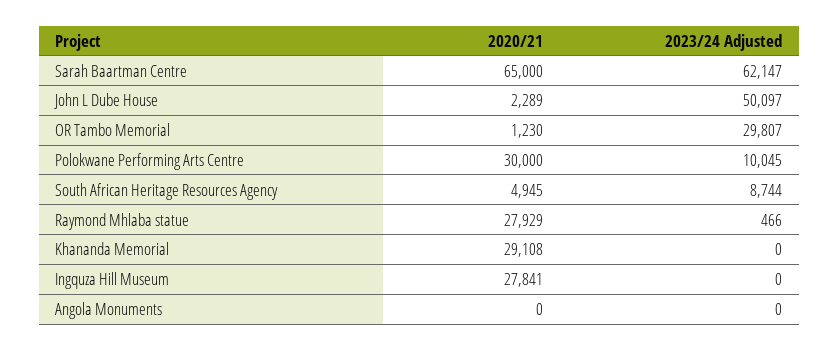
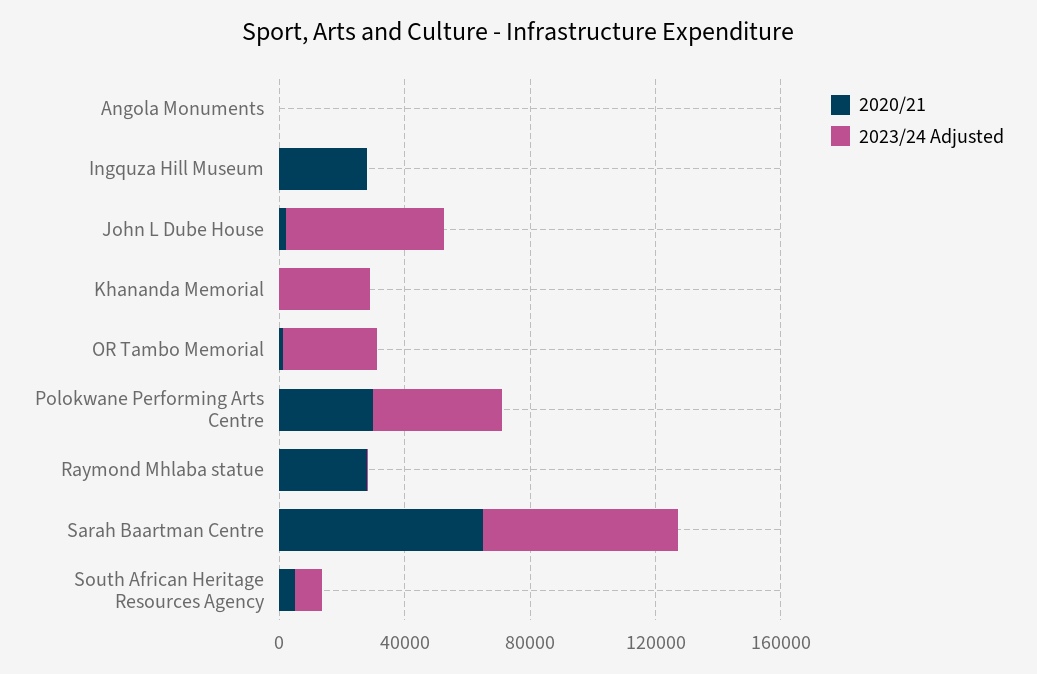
  {
    "2020/21": {
      "Sarah Baartman Centre": 65000,
      "John L Dube House": 2289,
      "OR Tambo Memorial": 1230,
      "Polokwane Performing Arts Centre": 30000,
      "South African Heritage Resources Agency": 4945,
      "Raymond Mhlaba statue": 27929,
-     "Khananda Memorial": 29108,
+     "Khananda Memorial": 0,
      "Ingquza Hill Museum": 27841,
      "Angola Monuments": 0
    },
    "2023/24 Adjusted": {
      "Sarah Baartman Centre": 62147,
      "John L Dube House": 50097,
      "OR Tambo Memorial": 29807,
-     "Polokwane Performing Arts Centre": 10045,
+     "Polokwane Performing Arts Centre": 40000,
      "South African Heritage Resources Agency": 8744,
      "Raymond Mhlaba statue": 466,
-     "Khananda Memorial": 0,
+     "Khananda Memorial": 30000,
      "Ingquza Hill Museum": 0,
      "Angola Monuments": 0
    }
  }

